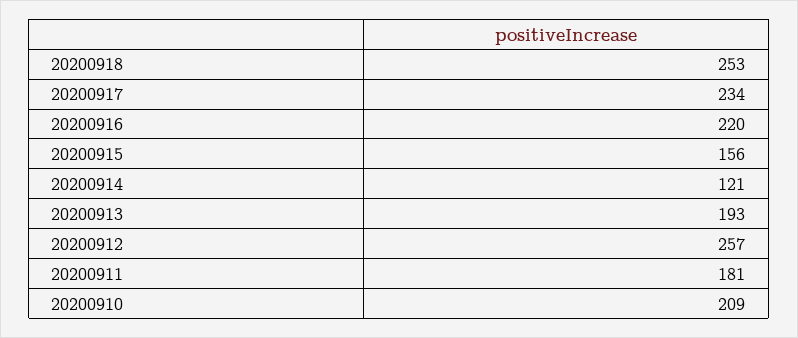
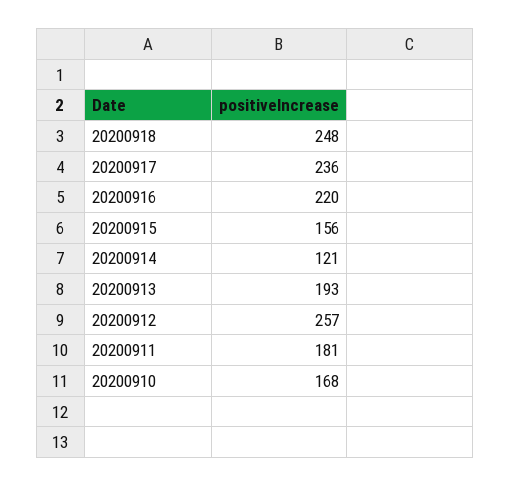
  {
-   "20200918": 253,
+   "20200918": 248,
-   "20200917": 234,
+   "20200917": 236,
    "20200916": 220,
    "20200915": 156,
    "20200914": 121,
    "20200913": 193,
    "20200912": 257,
    "20200911": 181,
-   "20200910": 209
+   "20200910": 168
  }

